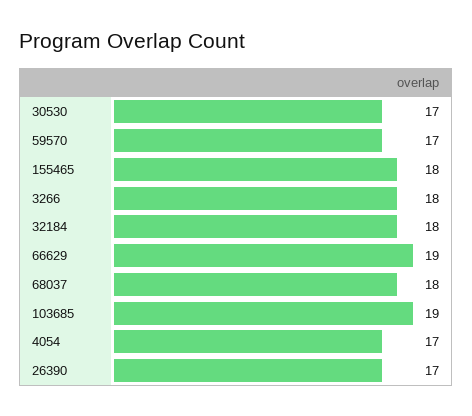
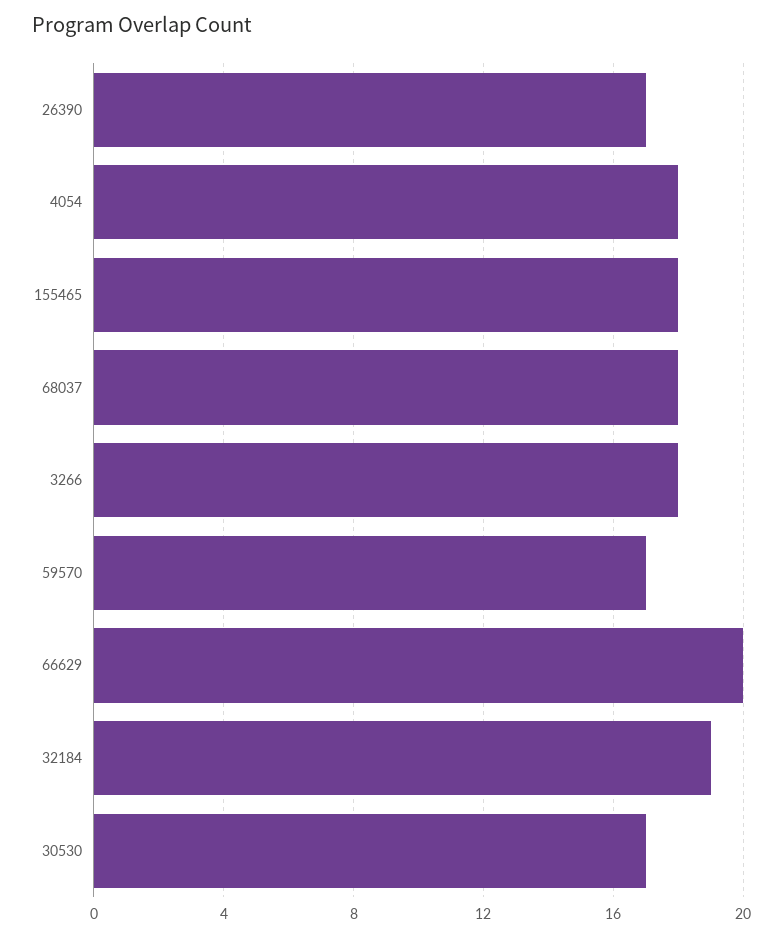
  {
    "30530": 17,
    "59570": 17,
    "155465": 18,
    "3266": 18,
-   "32184": 18,
+   "32184": 19,
-   "66629": 19,
+   "66629": 20,
    "68037": 18,
-   "103685": 19,
-   "4054": 17,
+   "4054": 18,
    "26390": 17
  }

